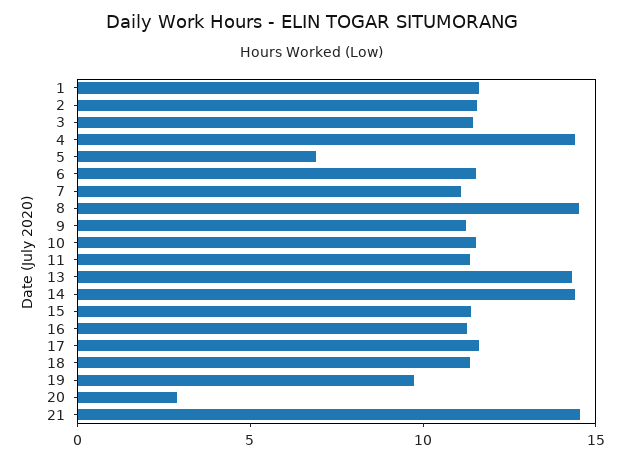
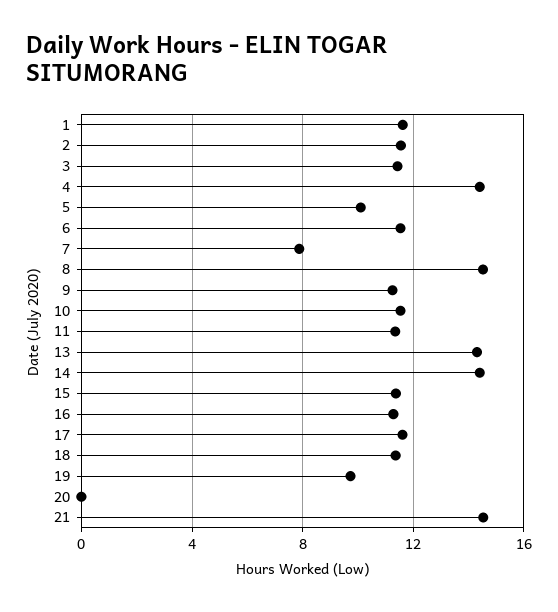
  {
    "1": 11.5,
    "2": 11.5,
    "3": 11.5,
    "4": 14.5,
-   "5": 7,
+   "5": 10,
    "6": 11.5,
-   "7": 11,
+   "7": 8,
    "8": 14.5,
    "9": 11.5,
    "10": 11.5,
    "11": 11.5,
    "13": 14.5,
    "14": 14.5,
    "15": 11.5,
    "16": 11.5,
    "17": 11.5,
    "18": 11.5,
    "19": 9.5,
-   "20": 3,
+   "20": 0,
    "21": 14.5
  }

